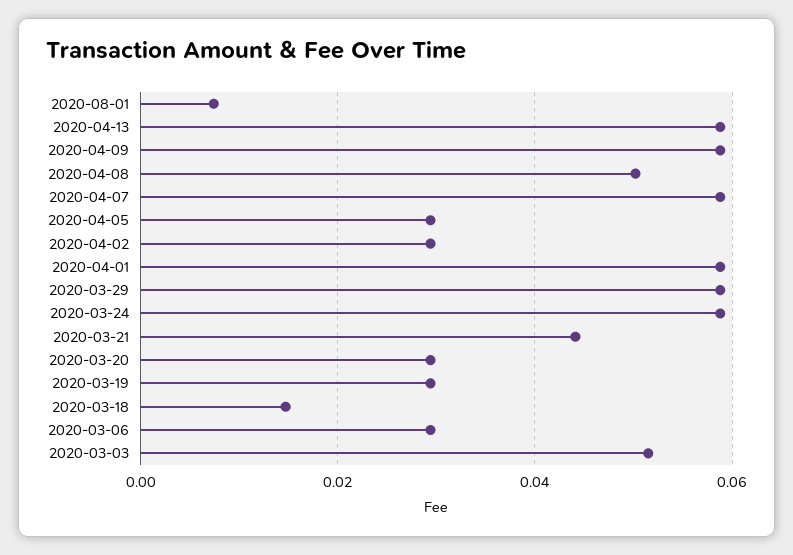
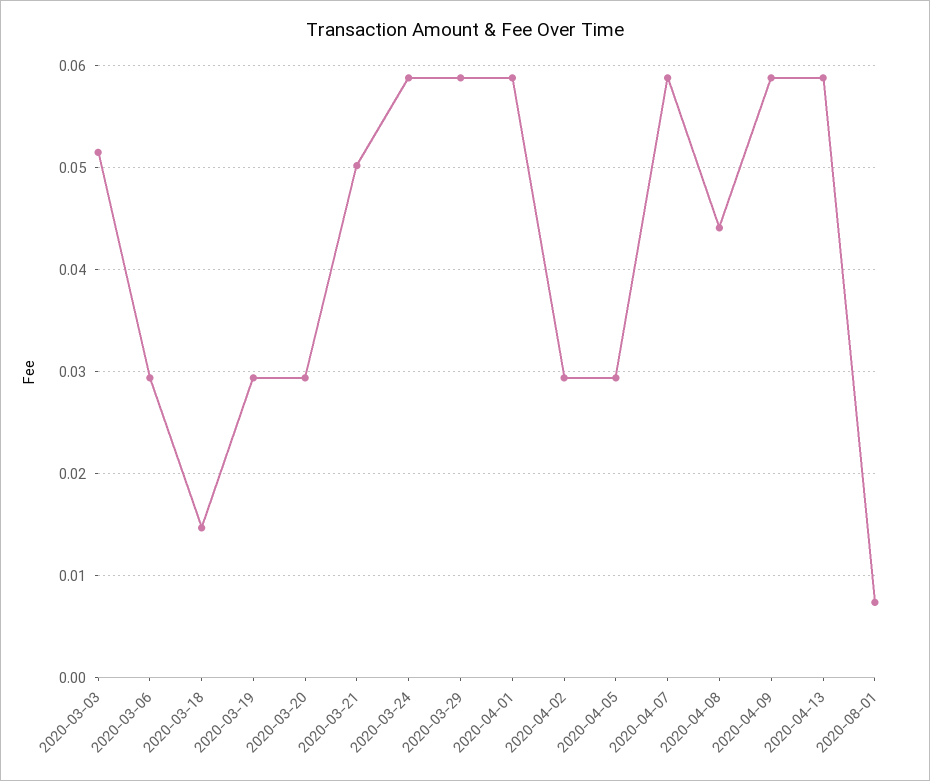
  {
    "2020-08-01": 0.007,
    "2020-04-13": 0.059,
    "2020-04-09": 0.059,
-   "2020-04-08": 0.05,
+   "2020-04-08": 0.044,
    "2020-04-07": 0.059,
    "2020-04-05": 0.029,
    "2020-04-02": 0.029,
    "2020-04-01": 0.059,
    "2020-03-29": 0.059,
    "2020-03-24": 0.059,
-   "2020-03-21": 0.044,
+   "2020-03-21": 0.05,
    "2020-03-20": 0.029,
    "2020-03-19": 0.029,
    "2020-03-18": 0.015,
    "2020-03-06": 0.029,
    "2020-03-03": 0.052
  }

